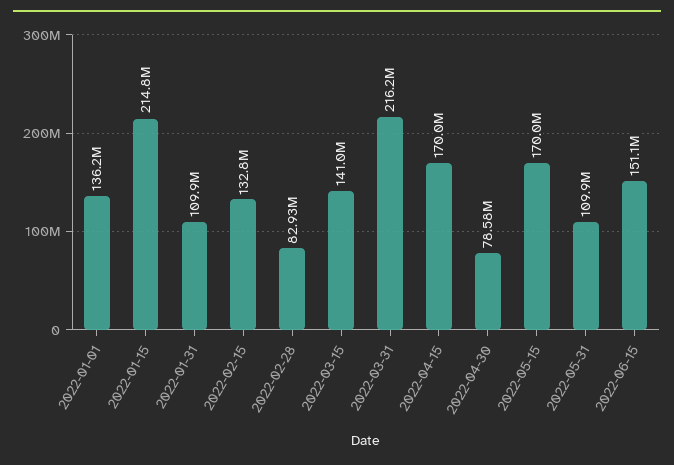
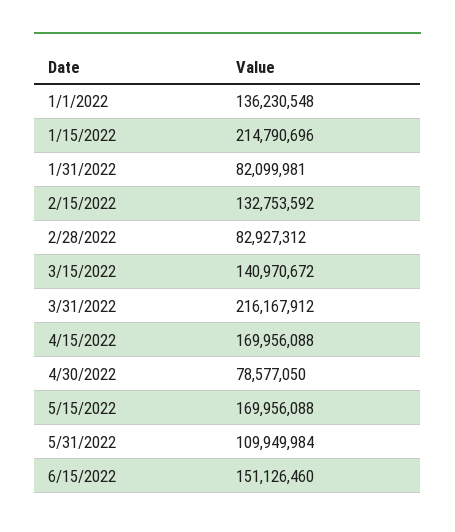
  {
    "2022-01-01": 136230548,
    "2022-01-15": 214790696,
-   "2022-01-31": 109900000,
+   "2022-01-31": 82099981,
    "2022-02-15": 132753592,
    "2022-02-28": 82927312,
    "2022-03-15": 140970672,
    "2022-03-31": 216167912,
    "2022-04-15": 169956088,
    "2022-04-30": 78577050,
    "2022-05-15": 169956088,
    "2022-05-31": 109949984,
    "2022-06-15": 151126460
  }

